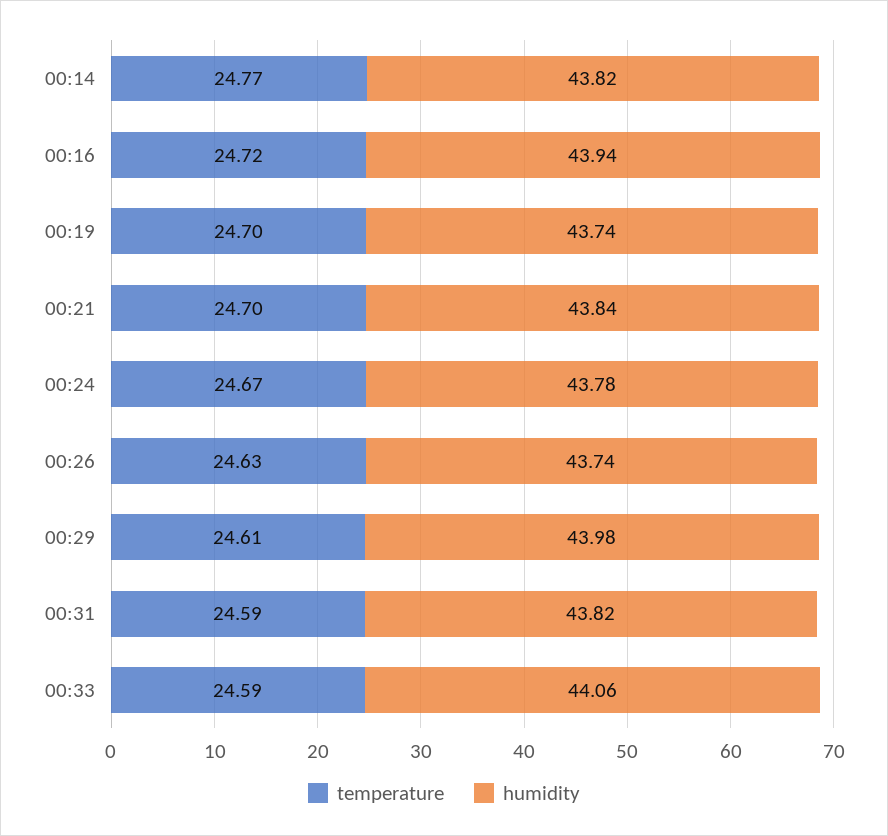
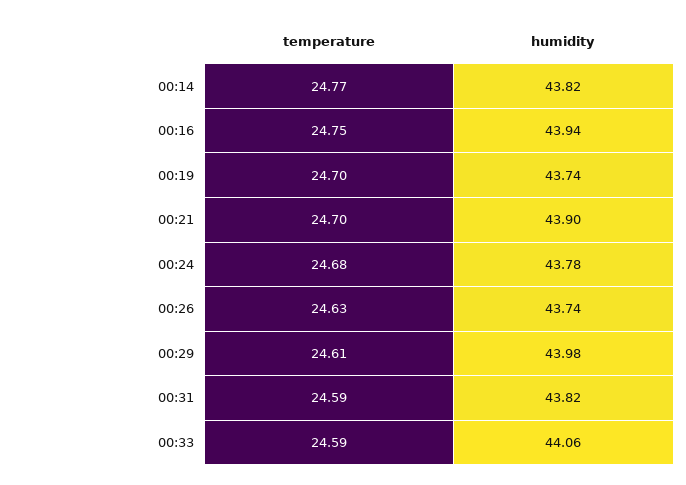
  {
    "temperature": {
      "00:14": 24.77,
-     "00:16": 24.72,
+     "00:16": 24.75,
      "00:19": 24.7,
      "00:21": 24.7,
-     "00:24": 24.67,
+     "00:24": 24.68,
      "00:26": 24.63,
      "00:29": 24.61,
      "00:31": 24.59,
      "00:33": 24.59
    },
    "humidity": {
      "00:14": 43.82,
      "00:16": 43.94,
      "00:19": 43.74,
-     "00:21": 43.84,
+     "00:21": 43.9,
      "00:24": 43.78,
      "00:26": 43.74,
      "00:29": 43.98,
      "00:31": 43.82,
      "00:33": 44.06
    }
  }

